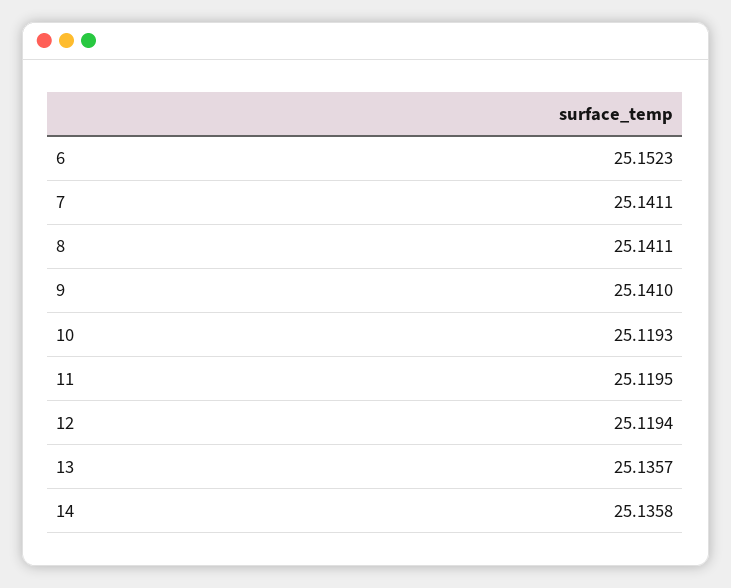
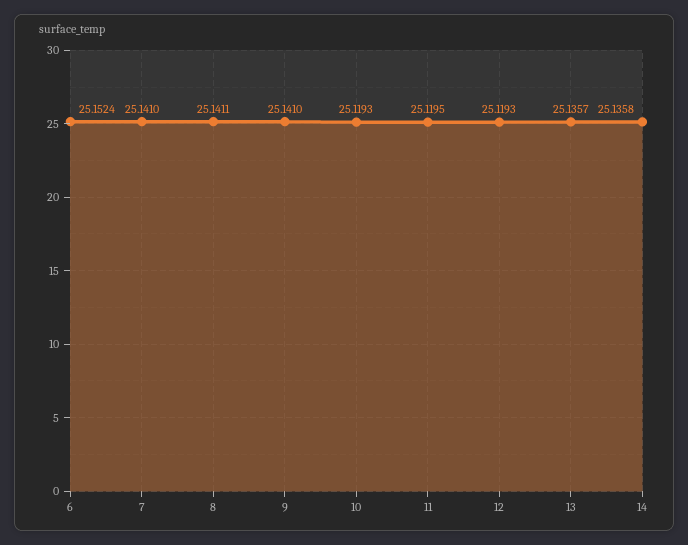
  {
-   "6": 25.1523,
+   "6": 25.1524,
-   "7": 25.1411,
+   "7": 25.141,
    "8": 25.1411,
    "9": 25.141,
    "10": 25.1193,
    "11": 25.1195,
-   "12": 25.1194,
+   "12": 25.1193,
    "13": 25.1357,
    "14": 25.1358
  }

